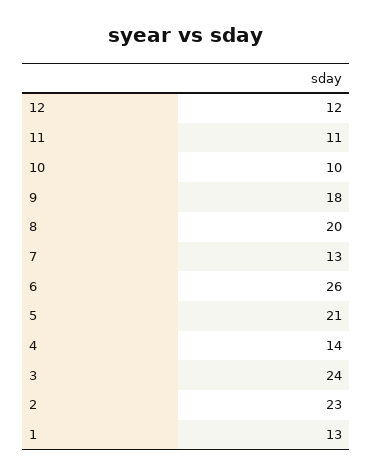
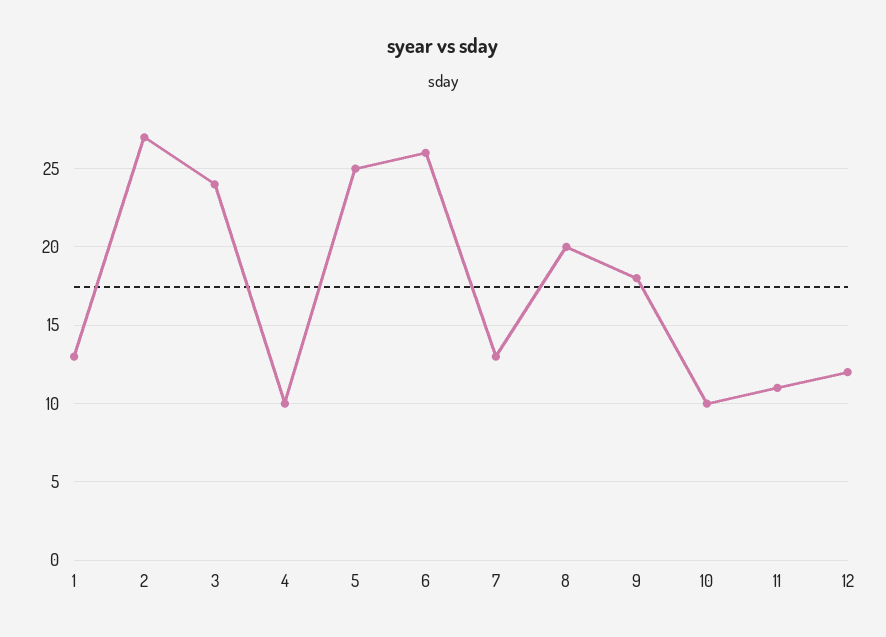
  {
    "12": 12,
    "11": 11,
    "10": 10,
    "9": 18,
    "8": 20,
    "7": 13,
    "6": 26,
-   "5": 21,
+   "5": 25,
-   "4": 14,
+   "4": 10,
    "3": 24,
-   "2": 23,
+   "2": 27,
    "1": 13
  }

